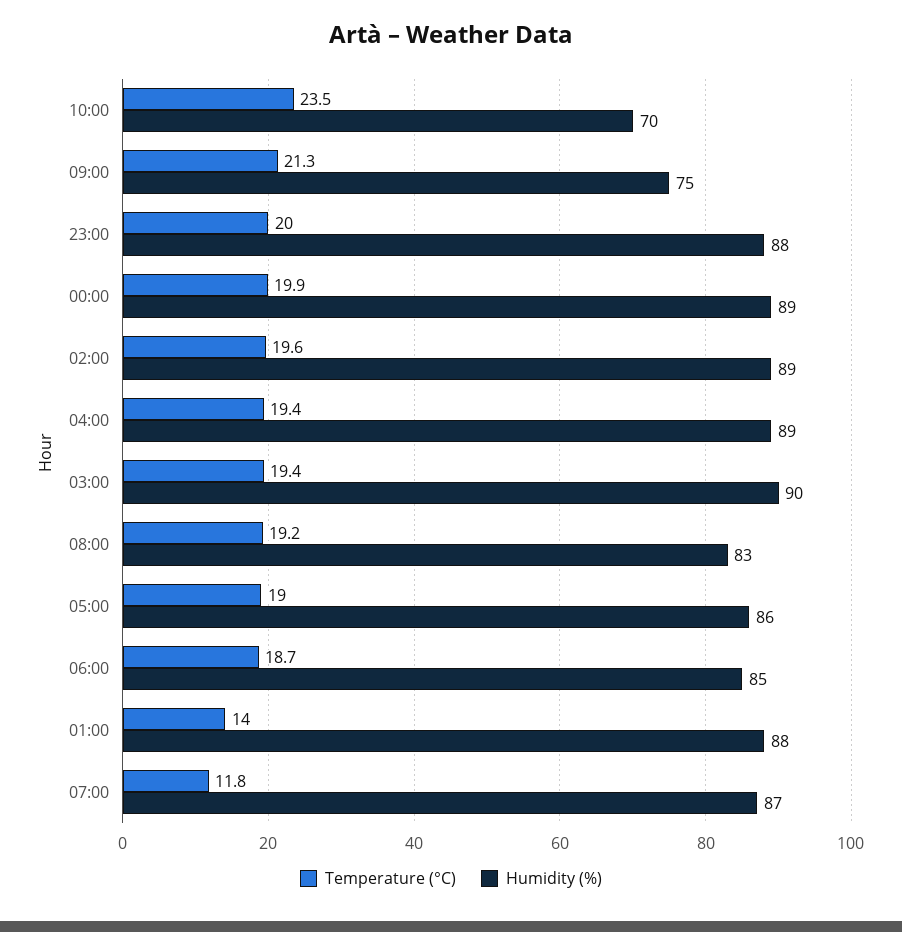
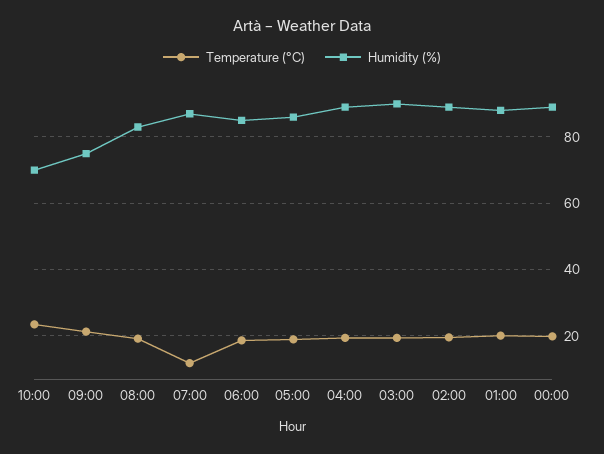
  {
    "Temperature (°C)": {
      "10:00": 23.5,
      "09:00": 21.3,
-     "23:00": 20,
      "00:00": 19.9,
      "02:00": 19.6,
      "04:00": 19.4,
      "03:00": 19.4,
      "08:00": 19.2,
      "05:00": 19,
      "06:00": 18.7,
-     "01:00": 14,
+     "01:00": 20,
      "07:00": 11.8
    },
    "Humidity (%)": {
      "10:00": 70,
      "09:00": 75,
-     "23:00": 88,
      "00:00": 89,
      "02:00": 89,
      "04:00": 89,
      "03:00": 90,
      "08:00": 83,
      "05:00": 86,
      "06:00": 85,
      "01:00": 88,
      "07:00": 87
    }
  }

